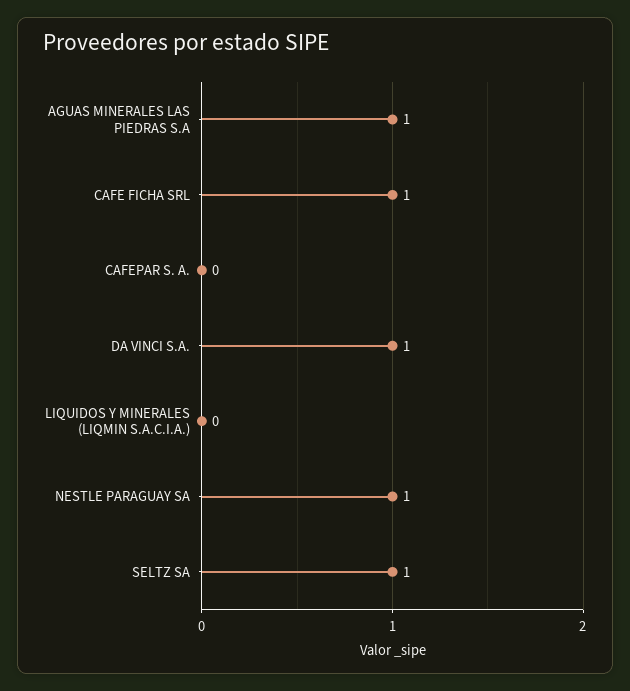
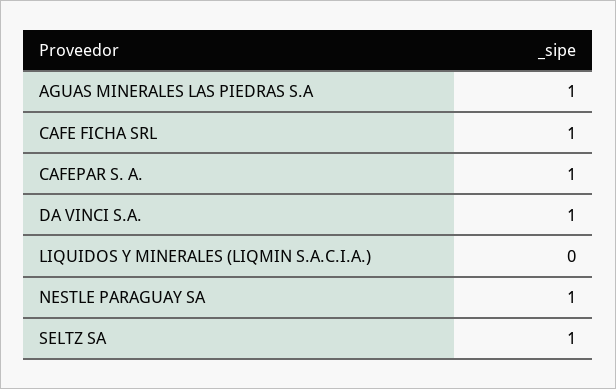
  {
    "AGUAS MINERALES LAS PIEDRAS S.A": 1,
    "CAFE FICHA SRL": 1,
-   "CAFEPAR S. A.": 0,
+   "CAFEPAR S. A.": 1,
    "DA VINCI S.A.": 1,
    "LIQUIDOS Y MINERALES (LIQMIN S.A.C.I.A.)": 0,
    "NESTLE PARAGUAY SA": 1,
    "SELTZ SA": 1
  }

